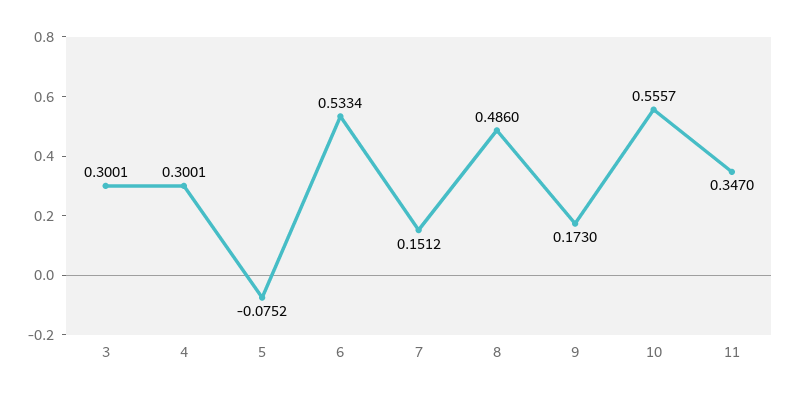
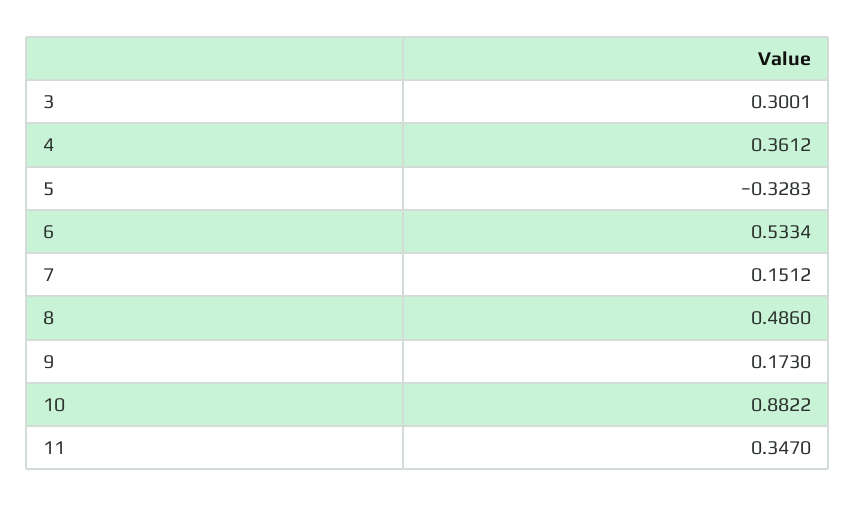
  {
    "3": 0.3001,
-   "4": 0.3001,
+   "4": 0.3612,
-   "5": -0.0752,
+   "5": -0.3283,
    "6": 0.5334,
    "7": 0.1512,
    "8": 0.486,
    "9": 0.173,
-   "10": 0.5557,
+   "10": 0.8822,
    "11": 0.347
  }

